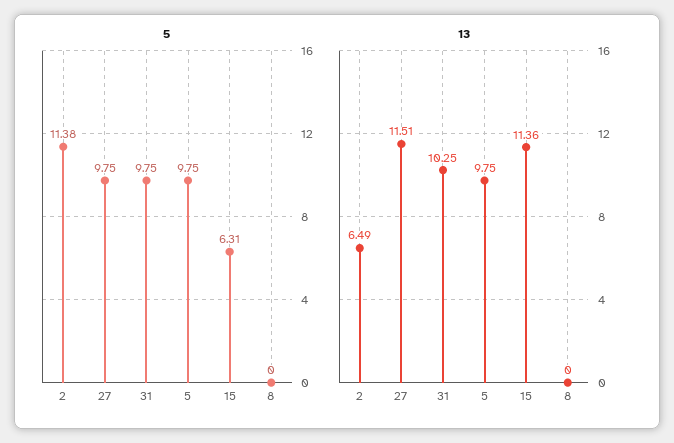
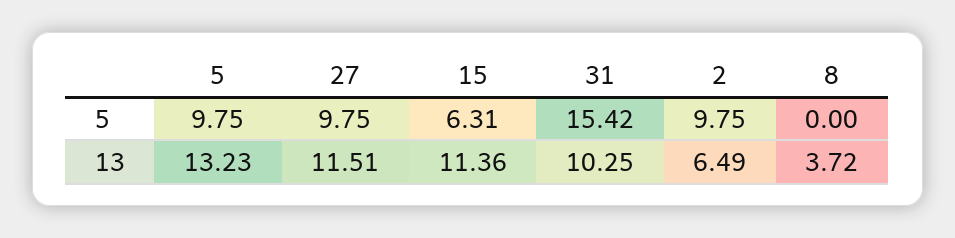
  {
    "5": {
-     "2": 11.38,
+     "2": 9.75,
      "27": 9.75,
-     "31": 9.75,
+     "31": 15.42,
      "5": 9.75,
      "15": 6.31,
      "8": 0
    },
    "13": {
      "2": 6.49,
      "27": 11.51,
      "31": 10.25,
-     "5": 9.75,
+     "5": 13.23,
      "15": 11.36,
-     "8": 0
+     "8": 3.72
    }
  }

